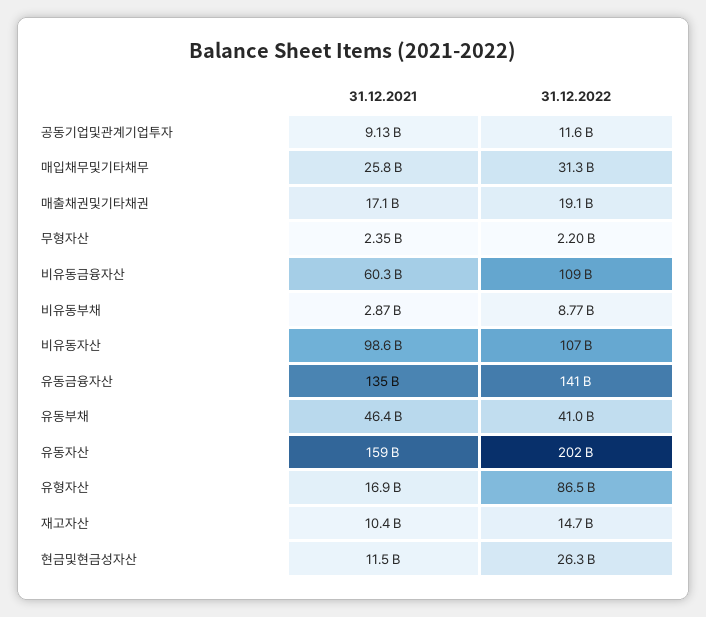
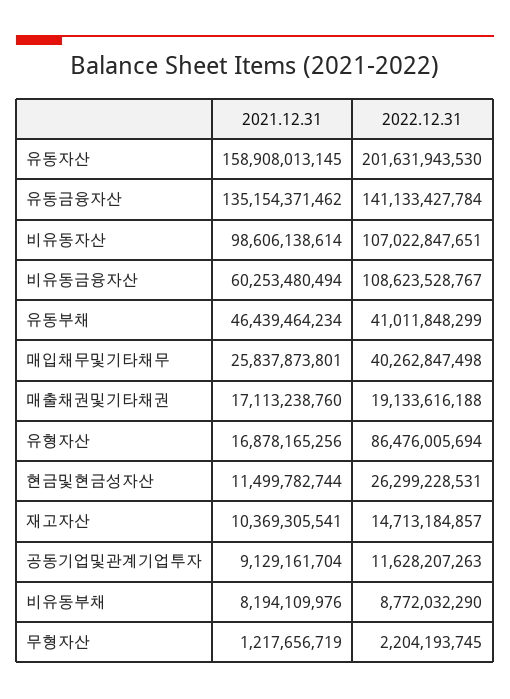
  {
    "31.12.2021": {
      "공동기업및관계기업투자": 9129161704,
      "매입채무및기타채무": 25837873801,
      "매출채권및기타채권": 17113238760,
-     "무형자산": 2350000000,
+     "무형자산": 1217656719,
      "비유동금융자산": 60253480494,
-     "비유동부채": 2870000000,
+     "비유동부채": 8194109976,
      "비유동자산": 98606138614,
      "유동금융자산": 135154371462,
      "유동부채": 46439464234,
      "유동자산": 158908013145,
      "유형자산": 16878165256,
      "재고자산": 10369305541,
      "현금및현금성자산": 11499782744
    },
    "31.12.2022": {
      "공동기업및관계기업투자": 11628207263,
-     "매입채무및기타채무": 31300000000,
+     "매입채무및기타채무": 40262847498,
      "매출채권및기타채권": 19133616188,
      "무형자산": 2204193745,
      "비유동금융자산": 108623528767,
      "비유동부채": 8772032290,
      "비유동자산": 107022847651,
      "유동금융자산": 141133427784,
      "유동부채": 41011848299,
      "유동자산": 201631943530,
      "유형자산": 86476005694,
      "재고자산": 14713184857,
      "현금및현금성자산": 26299228531
    }
  }

